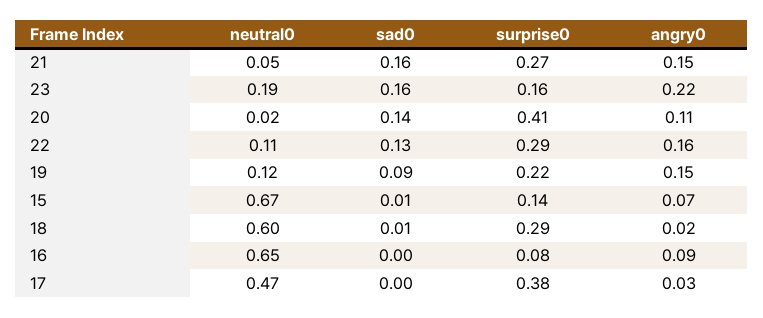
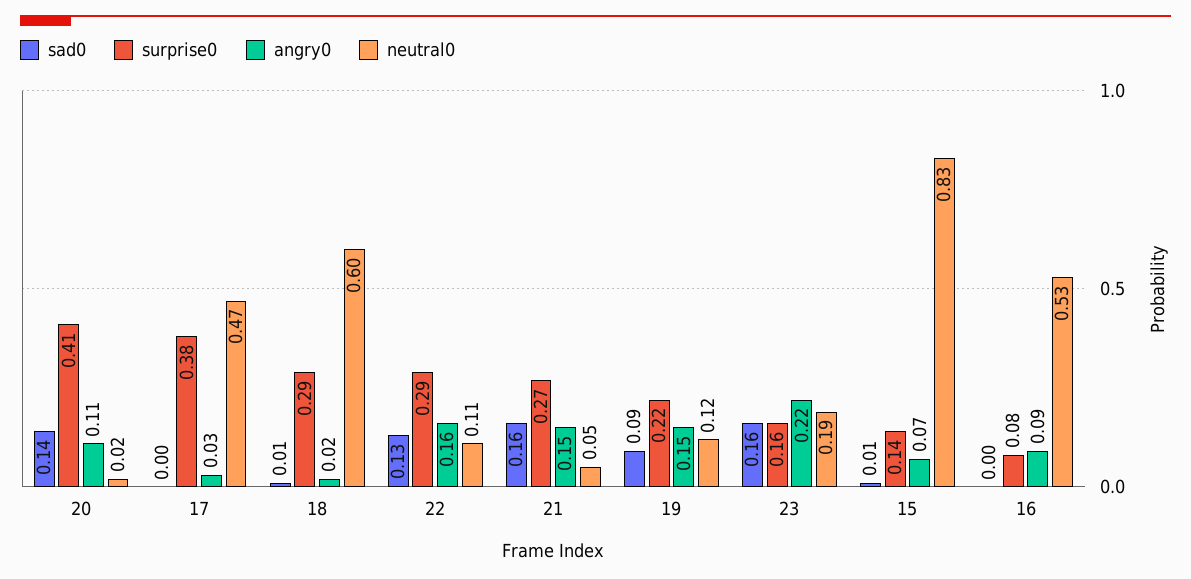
  {
    "neutral0": {
      "21": 0.05,
      "23": 0.19,
      "20": 0.02,
      "22": 0.11,
      "19": 0.12,
-     "15": 0.67,
+     "15": 0.83,
      "18": 0.6,
-     "16": 0.65,
+     "16": 0.53,
      "17": 0.47
    },
    "sad0": {
      "21": 0.16,
      "23": 0.16,
      "20": 0.14,
      "22": 0.13,
      "19": 0.09,
      "15": 0.01,
      "18": 0.01,
      "16": 0,
      "17": 0
    },
    "surprise0": {
      "21": 0.27,
      "23": 0.16,
      "20": 0.41,
      "22": 0.29,
      "19": 0.22,
      "15": 0.14,
      "18": 0.29,
      "16": 0.08,
      "17": 0.38
    },
    "angry0": {
      "21": 0.15,
      "23": 0.22,
      "20": 0.11,
      "22": 0.16,
      "19": 0.15,
      "15": 0.07,
      "18": 0.02,
      "16": 0.09,
      "17": 0.03
    }
  }

